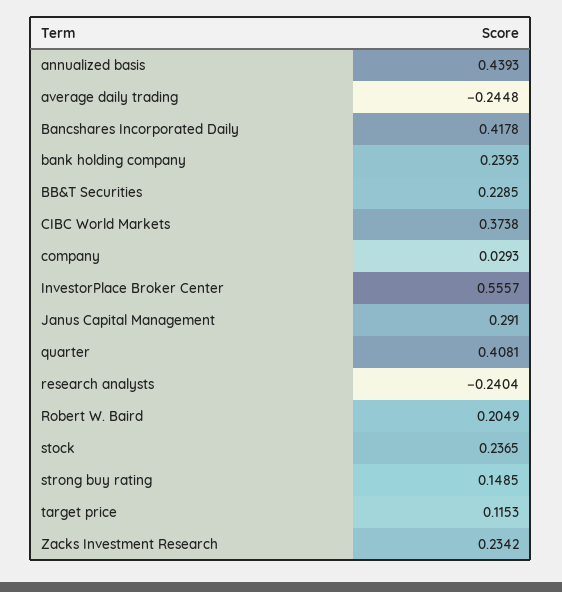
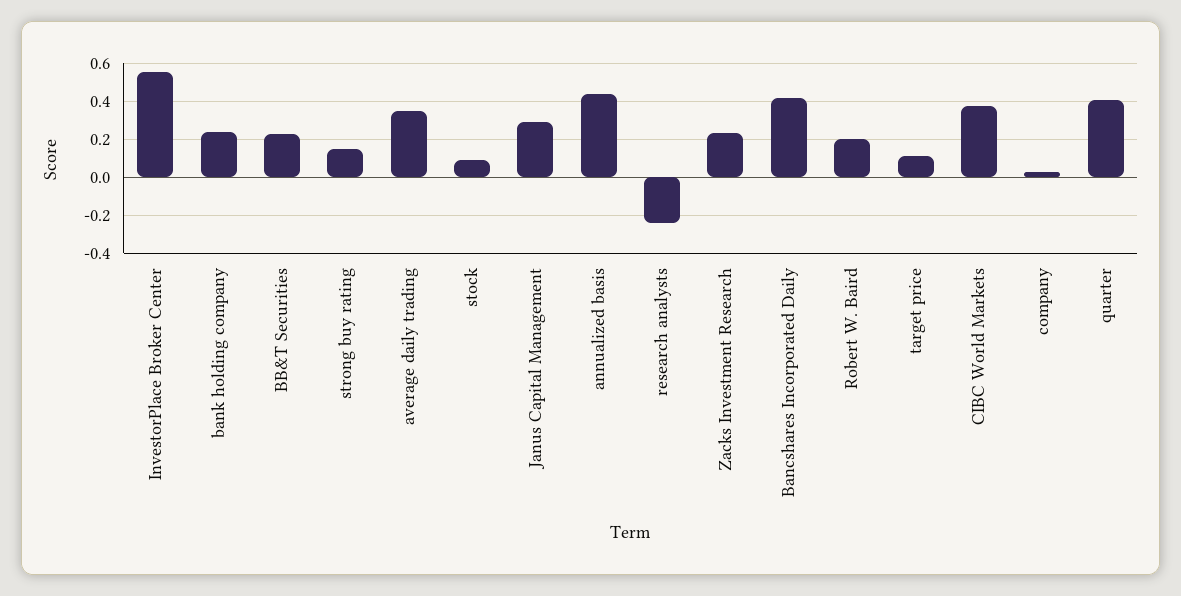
  {
    "annualized basis": 0.4393,
-   "average daily trading": -0.2448,
+   "average daily trading": 0.35,
    "Bancshares Incorporated Daily": 0.4178,
    "bank holding company": 0.2393,
    "BB&T Securities": 0.2285,
    "CIBC World Markets": 0.3738,
    "company": 0.0293,
    "InvestorPlace Broker Center": 0.5557,
    "Janus Capital Management": 0.291,
    "quarter": 0.4081,
    "research analysts": -0.2404,
    "Robert W. Baird": 0.2049,
-   "stock": 0.2365,
+   "stock": 0.1,
    "strong buy rating": 0.1485,
    "target price": 0.1153,
    "Zacks Investment Research": 0.2342
  }

